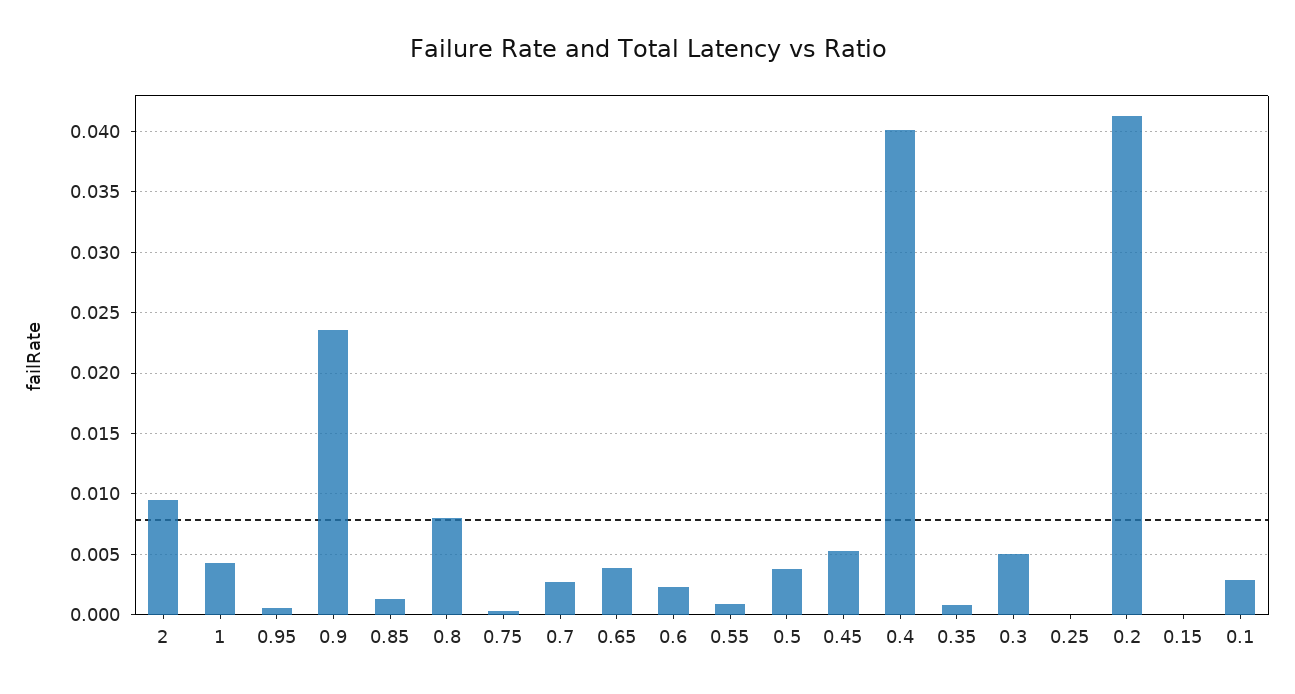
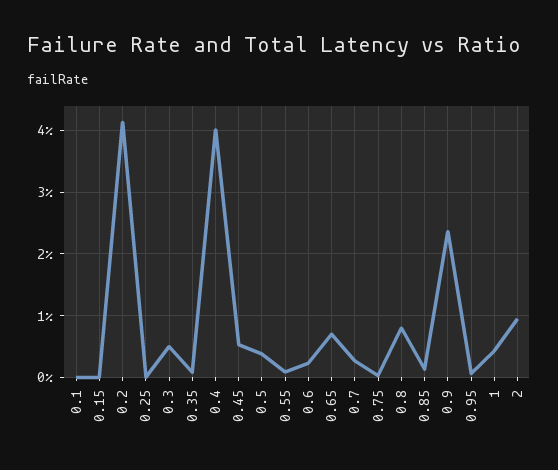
  {
    "2": 0.0095,
    "1": 0.0045,
    "0.95": 0.0005,
    "0.9": 0.0235,
    "0.85": 0.0015,
    "0.8": 0.008,
    "0.75": 0.0005,
    "0.7": 0.0025,
-   "0.65": 0.004,
+   "0.65": 0.007,
    "0.6": 0.0025,
    "0.55": 0.001,
    "0.5": 0.004,
    "0.45": 0.0055,
    "0.4": 0.04,
    "0.35": 0.001,
    "0.3": 0.005,
    "0.25": 0,
    "0.2": 0.0415,
    "0.15": 0,
-   "0.1": 0.003
+   "0.1": 0
  }

